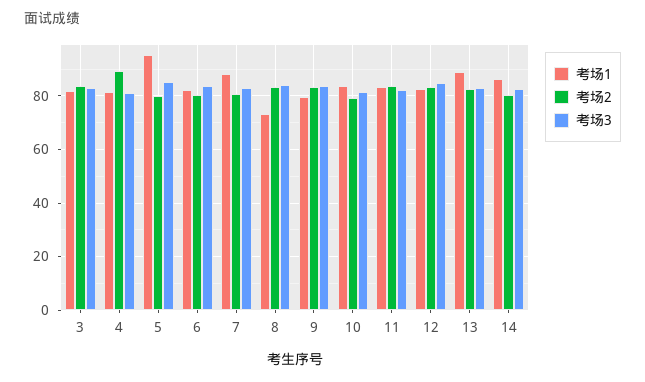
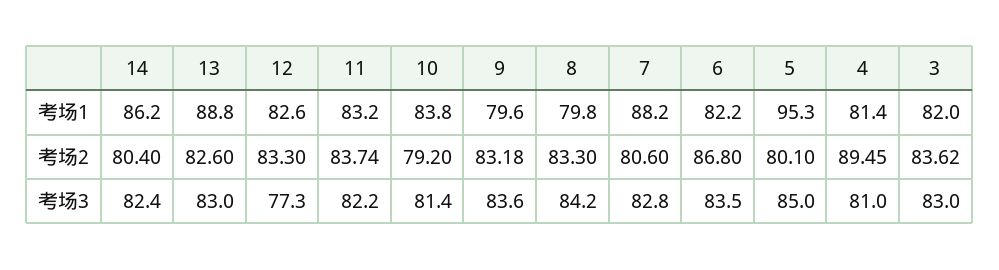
  {
    "考场1": {
      "3": 82,
      "4": 81.4,
      "5": 95.3,
      "6": 82.2,
      "7": 88.2,
-     "8": 72.5,
+     "8": 79.8,
      "9": 79.6,
      "10": 83.8,
      "11": 83.2,
      "12": 82.6,
      "13": 88.8,
      "14": 86.2
    },
    "考场2": {
      "3": 83.62,
      "4": 89.45,
      "5": 80.1,
-     "6": 80,
+     "6": 86.8,
      "7": 80.6,
      "8": 83.3,
      "9": 83.18,
      "10": 79.2,
      "11": 83.74,
      "12": 83.3,
      "13": 82.6,
      "14": 80.4
    },
    "考场3": {
      "3": 83,
      "4": 81,
      "5": 85,
      "6": 83.5,
      "7": 82.8,
      "8": 84.2,
      "9": 83.6,
      "10": 81.4,
      "11": 82.2,
-     "12": 85,
+     "12": 77.3,
      "13": 83,
      "14": 82.4
    }
  }

